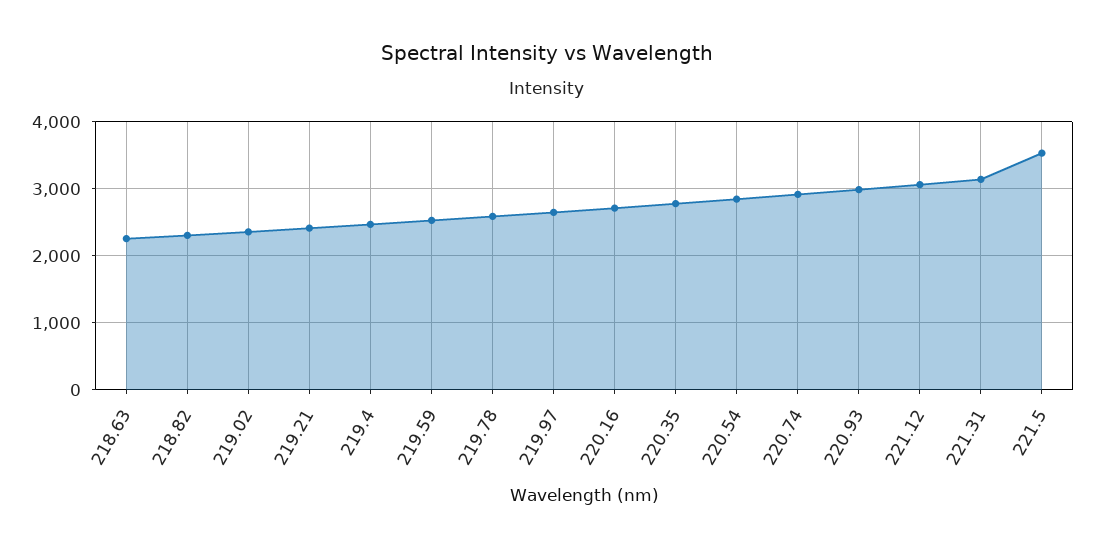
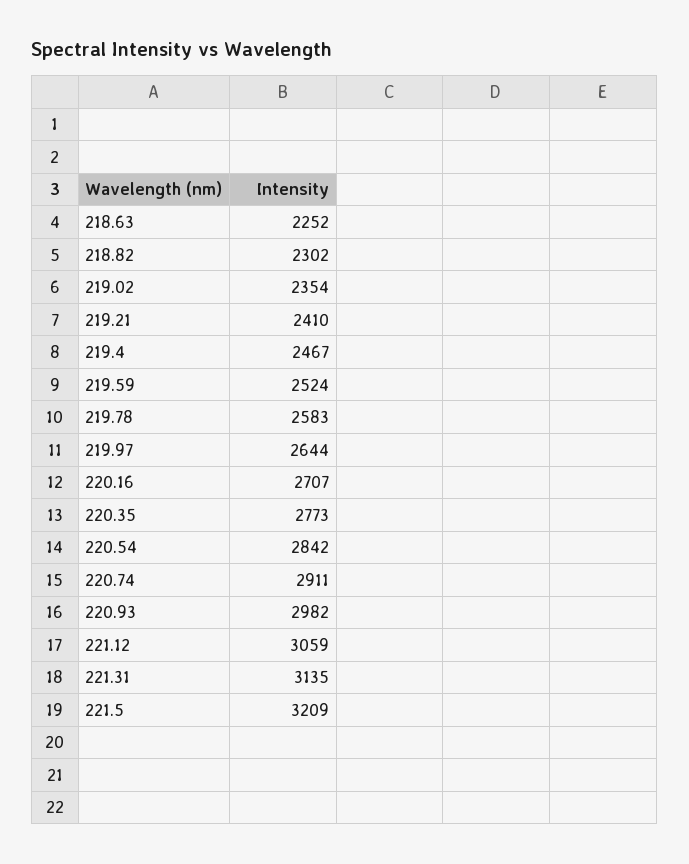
  {
    "218.63": 2252,
    "218.82": 2302,
    "219.02": 2354,
    "219.21": 2410,
    "219.4": 2467,
    "219.59": 2524,
    "219.78": 2583,
    "219.97": 2644,
    "220.16": 2707,
    "220.35": 2773,
    "220.54": 2842,
    "220.74": 2911,
    "220.93": 2982,
    "221.12": 3059,
    "221.31": 3135,
-   "221.5": 3500
+   "221.5": 3209
  }

